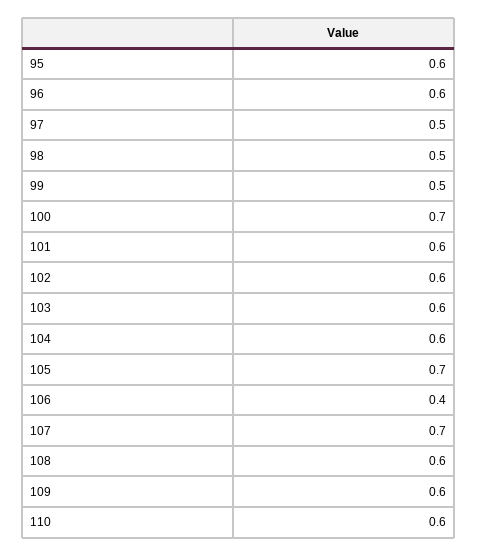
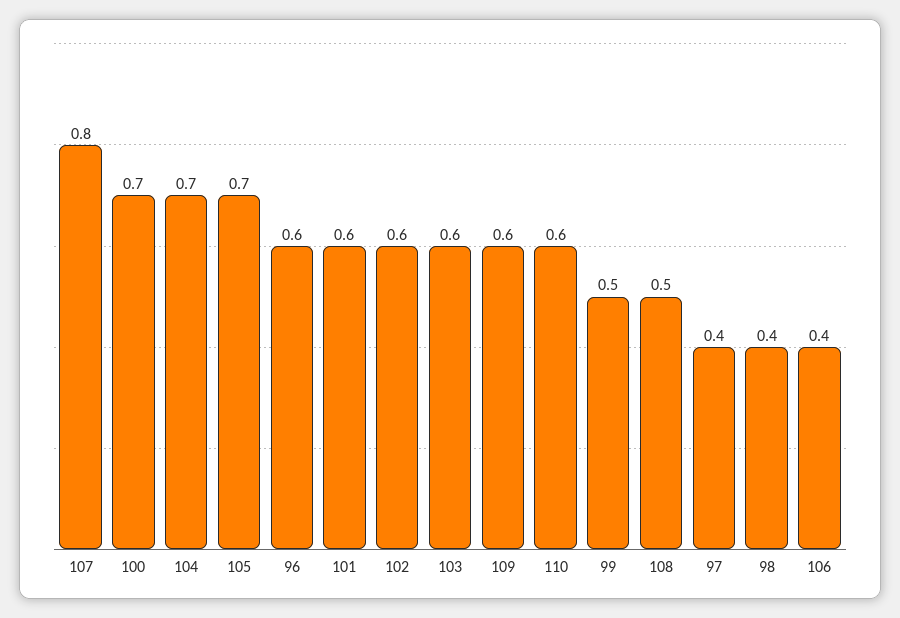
  {
-   "95": 0.6,
    "96": 0.6,
-   "97": 0.5,
+   "97": 0.4,
-   "98": 0.5,
+   "98": 0.4,
    "99": 0.5,
    "100": 0.7,
    "101": 0.6,
    "102": 0.6,
    "103": 0.6,
-   "104": 0.6,
+   "104": 0.7,
    "105": 0.7,
    "106": 0.4,
-   "107": 0.7,
+   "107": 0.8,
-   "108": 0.6,
+   "108": 0.5,
    "109": 0.6,
    "110": 0.6
  }

